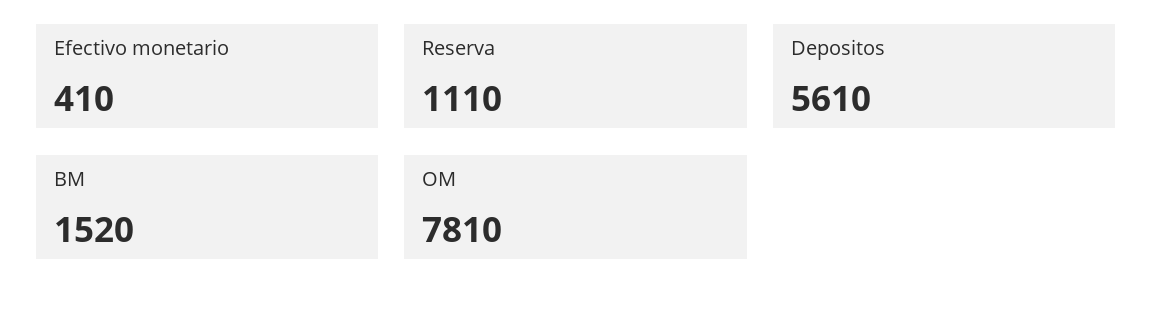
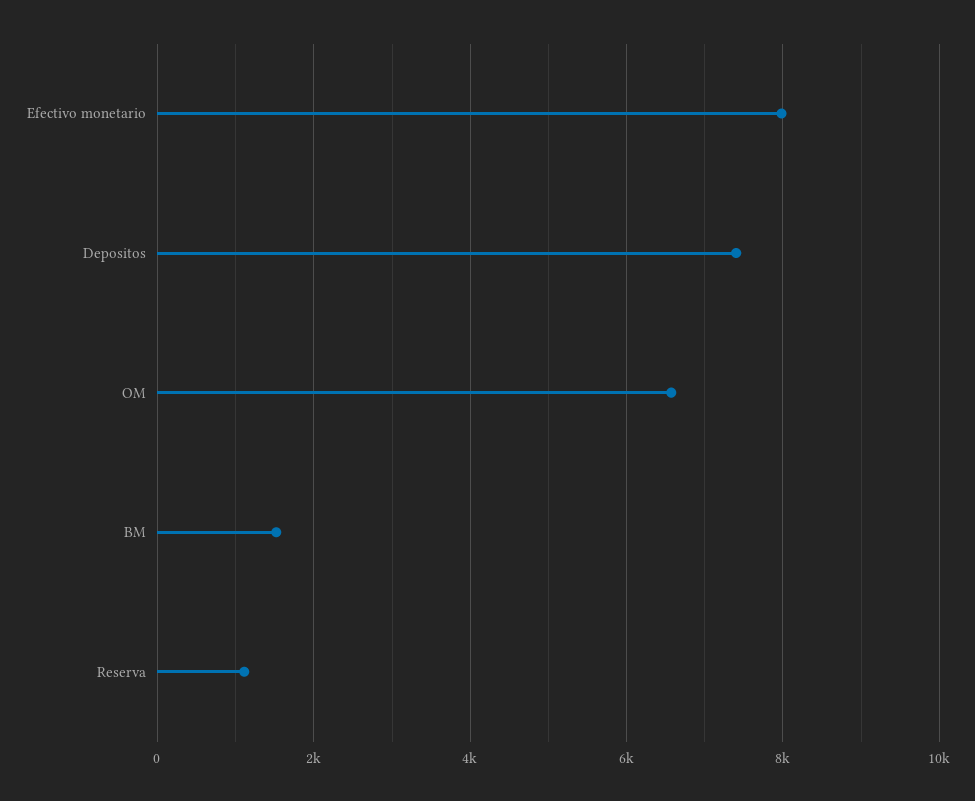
  {
-   "Efectivo monetario": 410,
+   "Efectivo monetario": 8000,
    "Reserva": 1110,
-   "Depositos": 5610,
+   "Depositos": 7400,
    "BM": 1520,
-   "OM": 7810
+   "OM": 6600
  }

